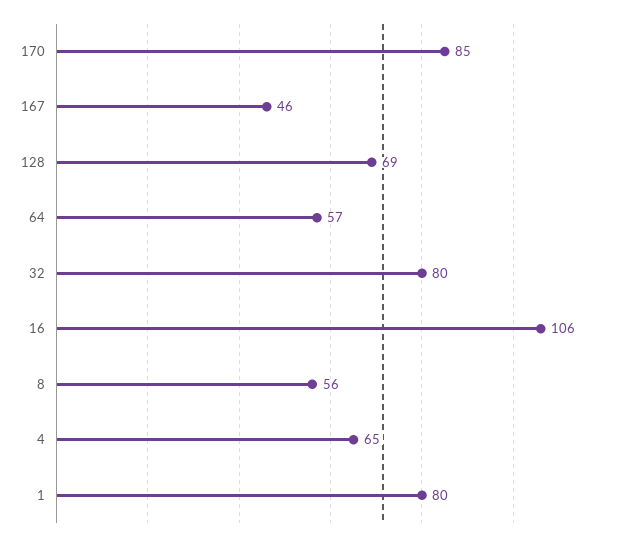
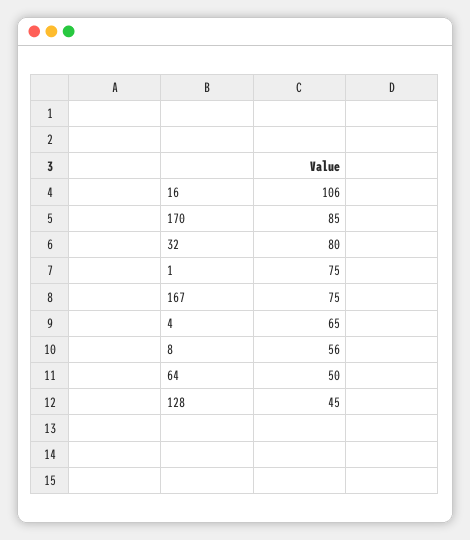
  {
    "170": 85,
-   "167": 46,
+   "167": 75,
-   "128": 69,
+   "128": 45,
-   "64": 57,
+   "64": 50,
    "32": 80,
    "16": 106,
    "8": 56,
    "4": 65,
-   "1": 80
+   "1": 75
  }

